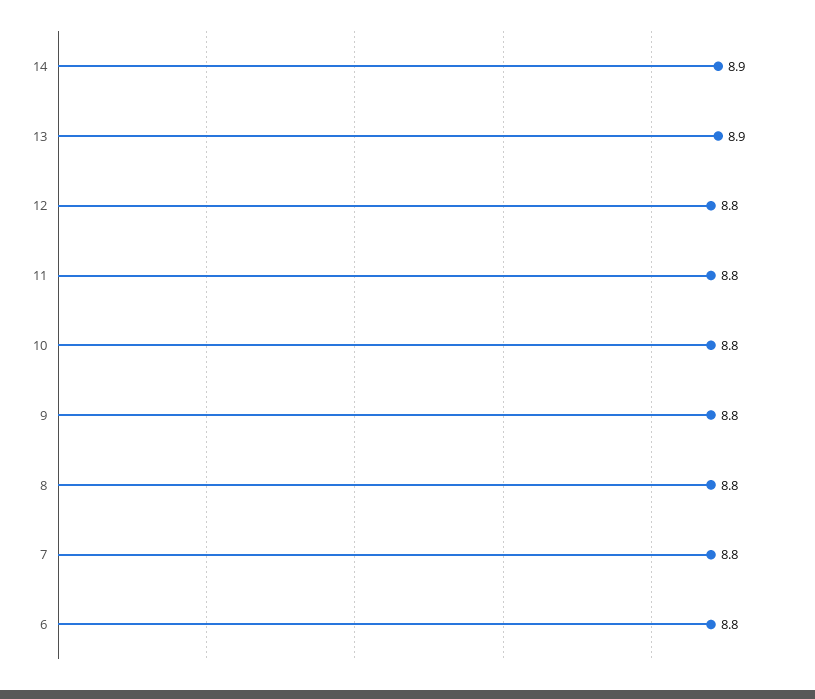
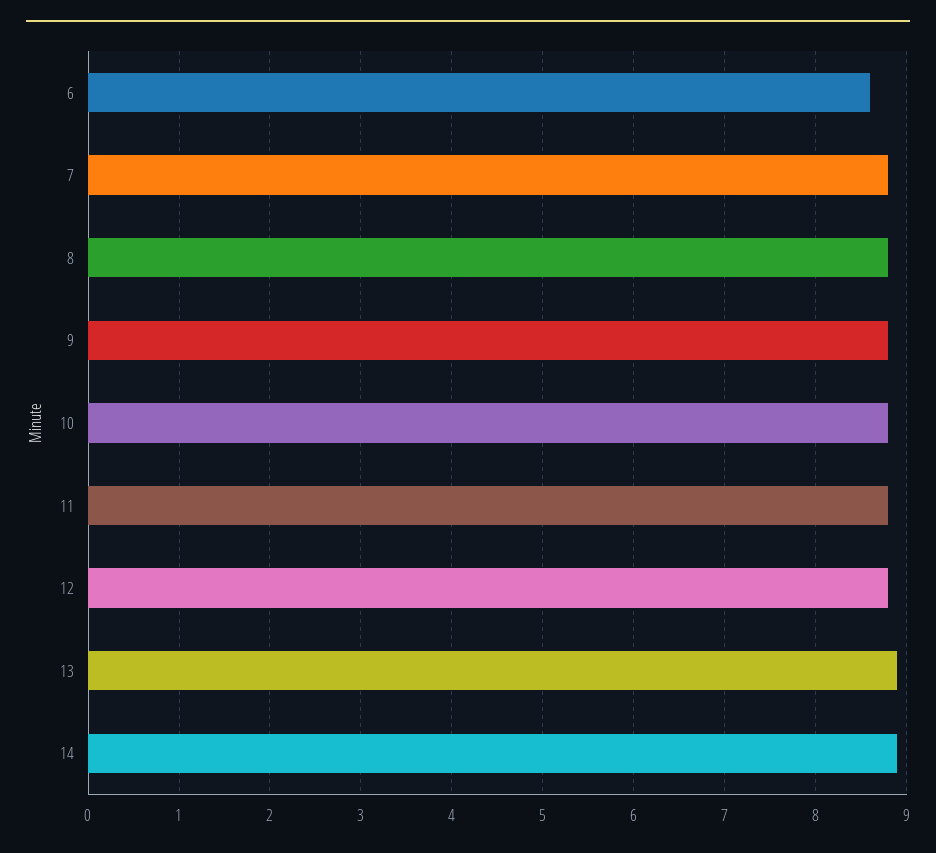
  {
    "14": 8.9,
    "13": 8.9,
    "12": 8.8,
    "11": 8.8,
    "10": 8.8,
    "9": 8.8,
    "8": 8.8,
    "7": 8.8,
-   "6": 8.8
+   "6": 8.6
  }

